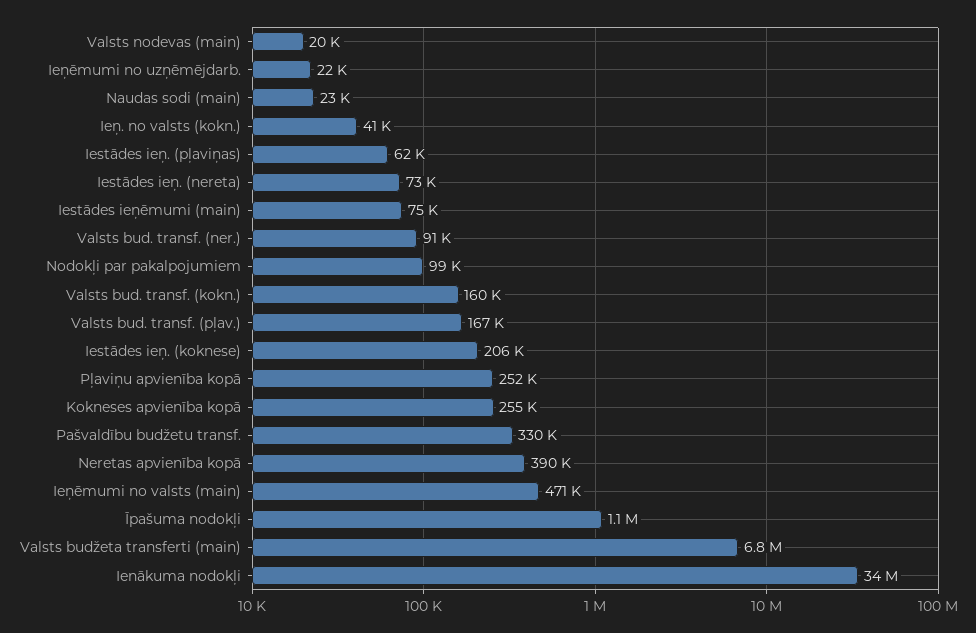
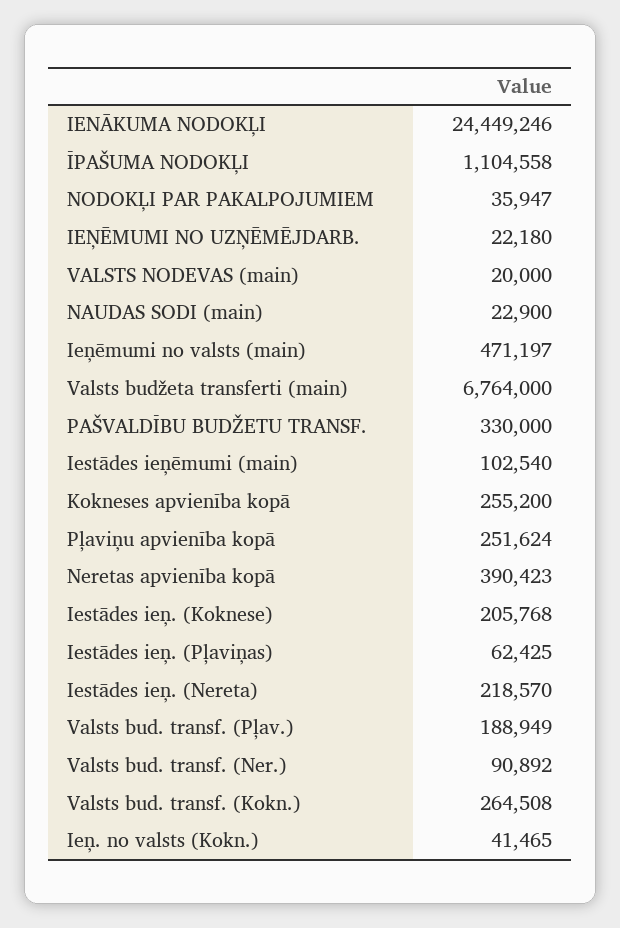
  {
    "Valsts nodevas (main)": 20000,
    "Ieņēmumi no uzņēmējdarb.": 22180,
    "Naudas sodi (main)": 22900,
    "Ieņ. no valsts (kokn.)": 41465,
    "Iestādes ieņ. (pļaviņas)": 62425,
-   "Iestādes ieņ. (nereta)": 73000,
+   "Iestādes ieņ. (nereta)": 218570,
-   "Iestādes ieņēmumi (main)": 75000,
+   "Iestādes ieņēmumi (main)": 102540,
    "Valsts bud. transf. (ner.)": 90892,
-   "Nodokļi par pakalpojumiem": 99000,
+   "Nodokļi par pakalpojumiem": 35947,
-   "Valsts bud. transf. (kokn.)": 160000,
+   "Valsts bud. transf. (kokn.)": 264508,
-   "Valsts bud. transf. (pļav.)": 167000,
+   "Valsts bud. transf. (pļav.)": 188949,
    "Iestādes ieņ. (koknese)": 205768,
    "Pļaviņu apvienība kopā": 251624,
    "Kokneses apvienība kopā": 255200,
    "Pašvaldību budžetu transf.": 330000,
    "Neretas apvienība kopā": 390423,
    "Ieņēmumi no valsts (main)": 471197,
    "Īpašuma nodokļi": 1104558,
    "Valsts budžeta transferti (main)": 6764000,
-   "Ienākuma nodokļi": 34000000
+   "Ienākuma nodokļi": 24449246
  }

